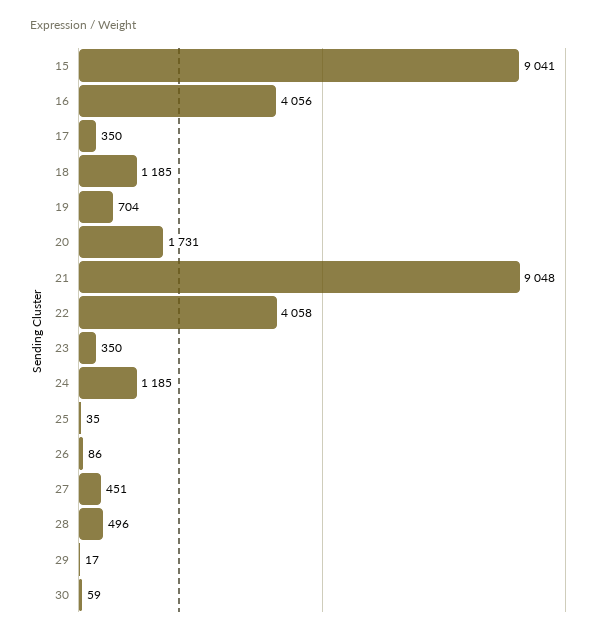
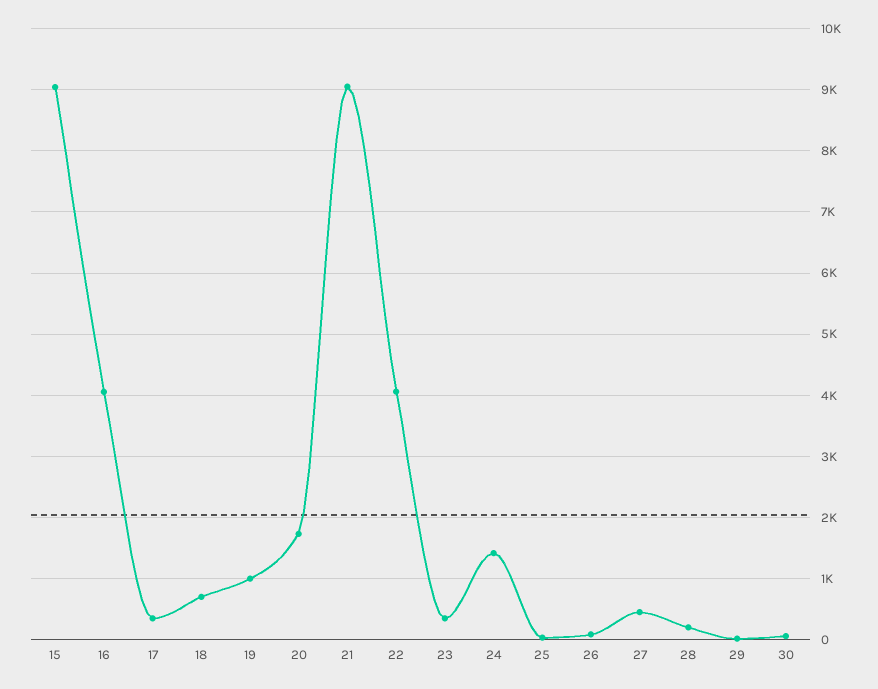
  {
    "15": 9041,
    "16": 4056,
    "17": 350,
-   "18": 1185,
+   "18": 700,
-   "19": 704,
+   "19": 1000,
    "20": 1731,
    "21": 9048,
    "22": 4058,
    "23": 350,
-   "24": 1185,
+   "24": 1400,
    "25": 35,
    "26": 86,
    "27": 451,
-   "28": 496,
+   "28": 200,
    "29": 17,
    "30": 59
  }

